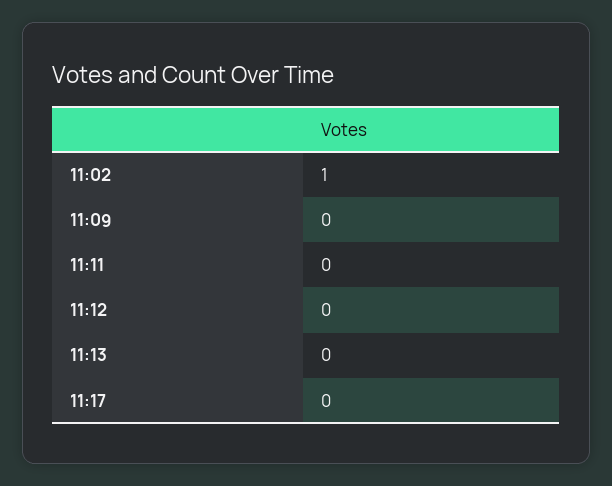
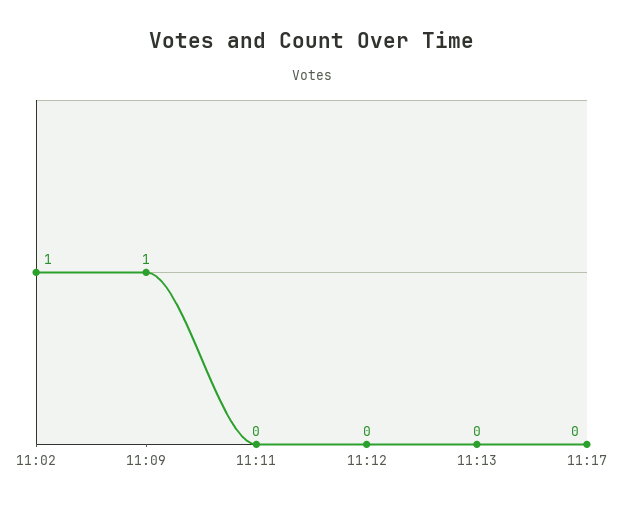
  {
    "11:02": 1,
-   "11:09": 0,
+   "11:09": 1,
    "11:11": 0,
    "11:12": 0,
    "11:13": 0,
    "11:17": 0
  }

